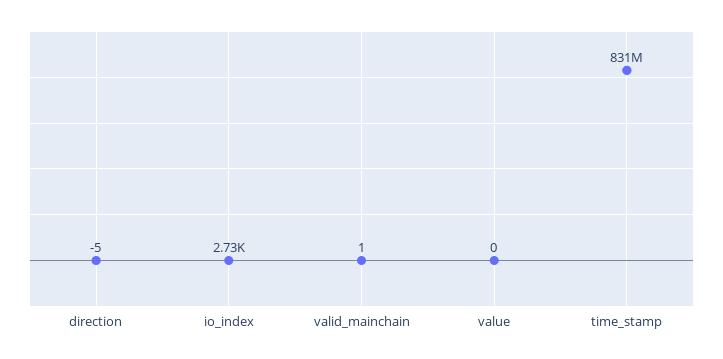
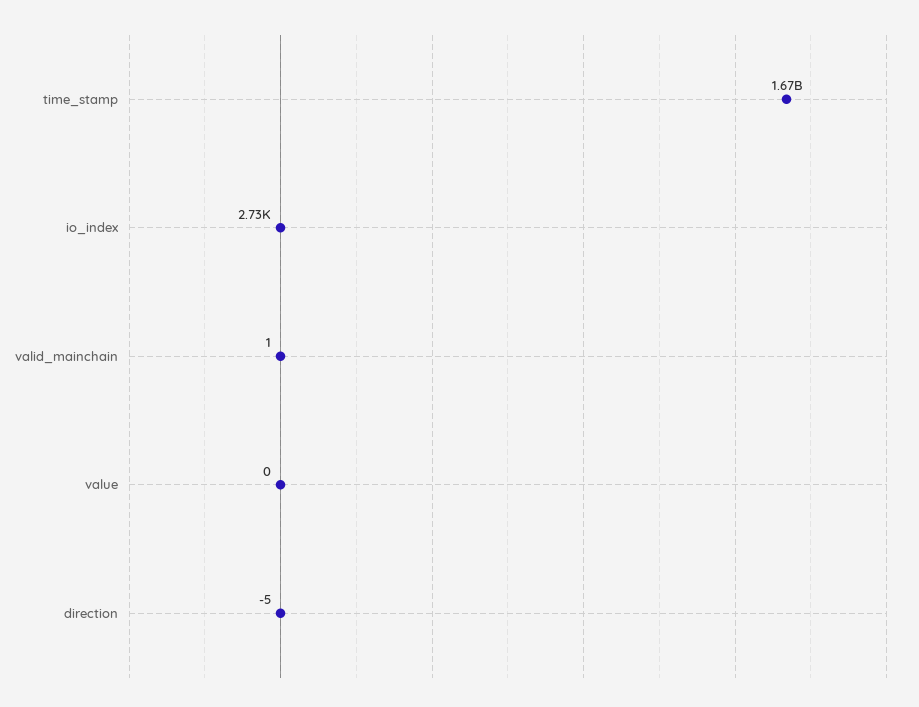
  {
    "direction": -5,
    "io_index": 2730,
    "valid_mainchain": 1,
    "value": 0,
-   "time_stamp": 831000000
+   "time_stamp": 1670000000
  }

